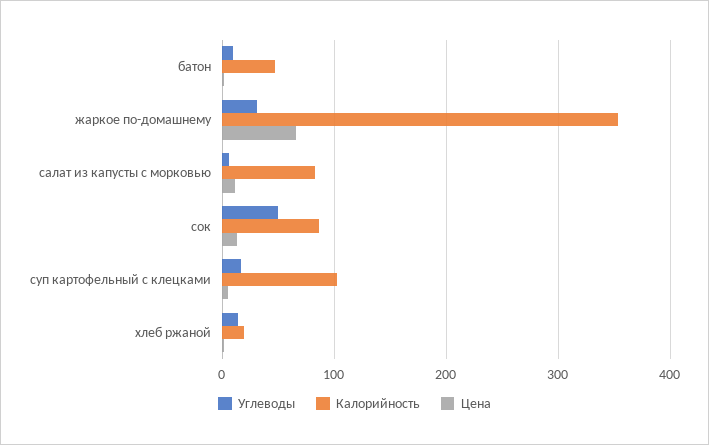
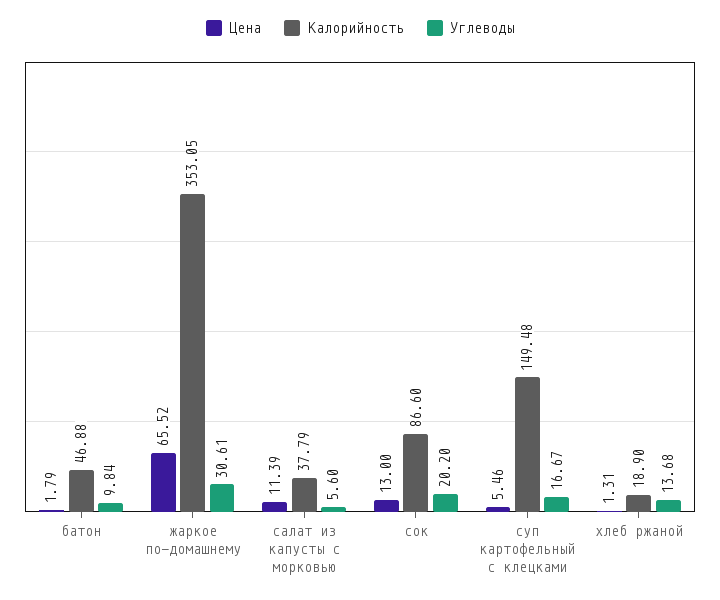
  {
    "Углеводы": {
      "батон": 9.84,
      "жаркое по-домашнему": 30.61,
      "салат из капусты с морковью": 5.6,
-     "сок": 50,
+     "сок": 20.2,
      "суп картофельный с клецками": 16.67,
      "хлеб ржаной": 13.68
    },
    "Калорийность": {
      "батон": 46.88,
      "жаркое по-домашнему": 353.05,
-     "салат из капусты с морковью": 80,
+     "салат из капусты с морковью": 37.79,
      "сок": 86.6,
-     "суп картофельный с клецками": 100,
+     "суп картофельный с клецками": 149.48,
      "хлеб ржаной": 18.9
    },
    "Цена": {
      "батон": 1.79,
      "жаркое по-домашнему": 65.52,
      "салат из капусты с морковью": 11.39,
      "сок": 13,
      "суп картофельный с клецками": 5.46,
      "хлеб ржаной": 1.31
    }
  }

